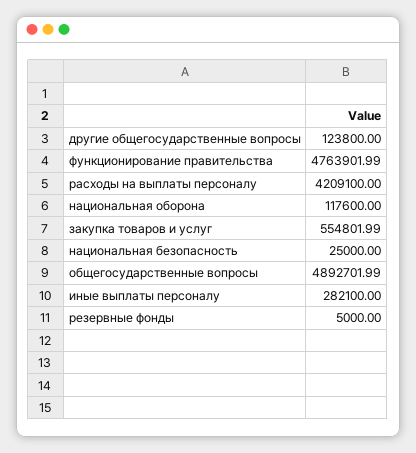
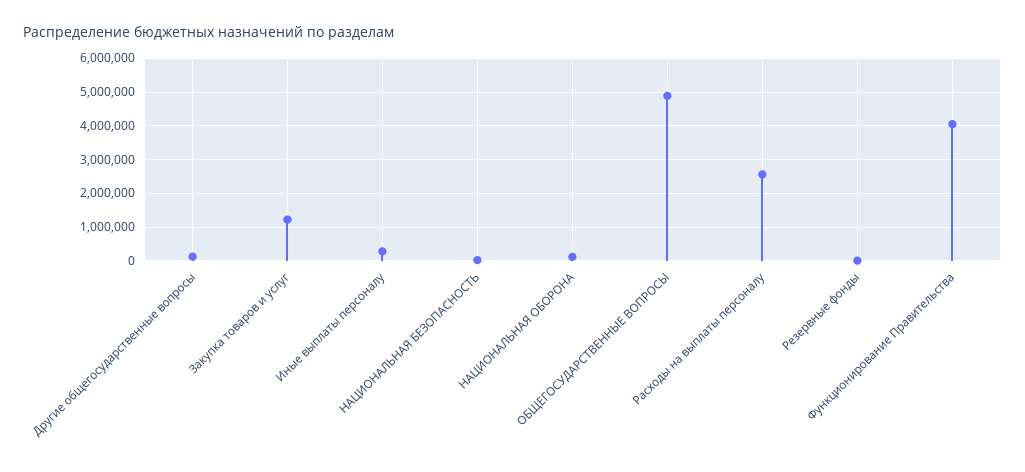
  {
    "другие общегосударственные вопросы": 123800,
-   "функционирование правительства": 4763901.99,
+   "функционирование правительства": 4000000,
-   "расходы на выплаты персоналу": 4209100,
+   "расходы на выплаты персоналу": 2600000,
    "национальная оборона": 117600,
-   "закупка товаров и услуг": 554801.99,
+   "закупка товаров и услуг": 1200000,
    "национальная безопасность": 25000,
    "общегосударственные вопросы": 4892701.99,
    "иные выплаты персоналу": 282100,
    "резервные фонды": 5000
  }

